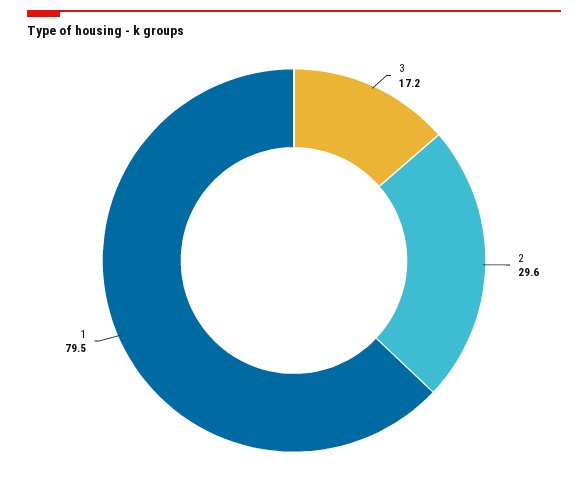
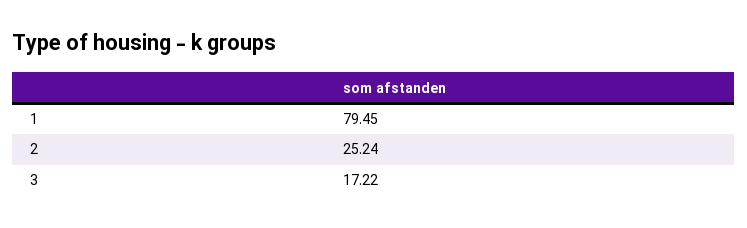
  {
    "3": 17.22,
-   "2": 29.6,
+   "2": 25.24,
    "1": 79.45
  }

